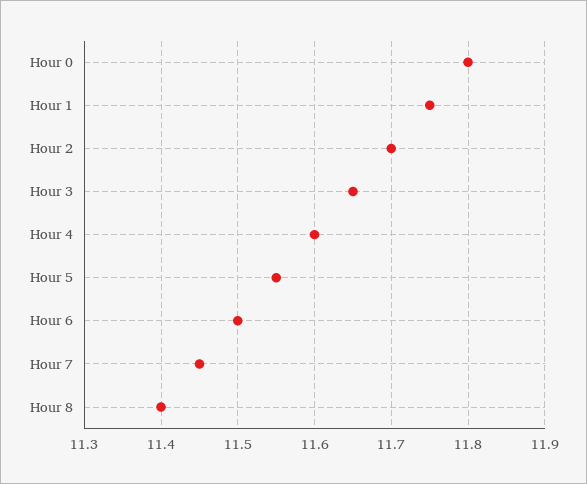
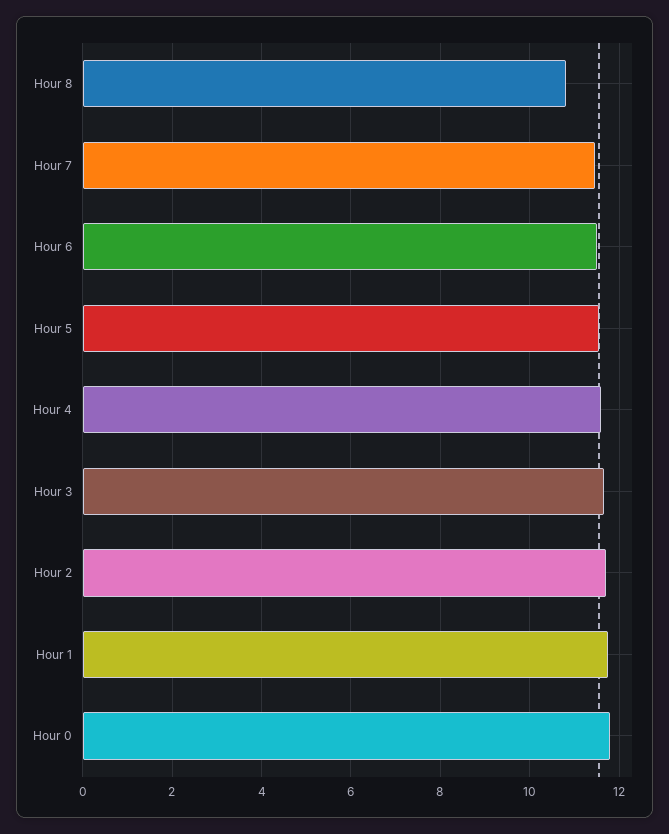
  {
    "Hour 0": 11.8,
    "Hour 1": 11.75,
    "Hour 2": 11.7,
    "Hour 3": 11.65,
    "Hour 4": 11.6,
    "Hour 5": 11.55,
    "Hour 6": 11.5,
    "Hour 7": 11.45,
-   "Hour 8": 11.4
+   "Hour 8": 10.8
  }

